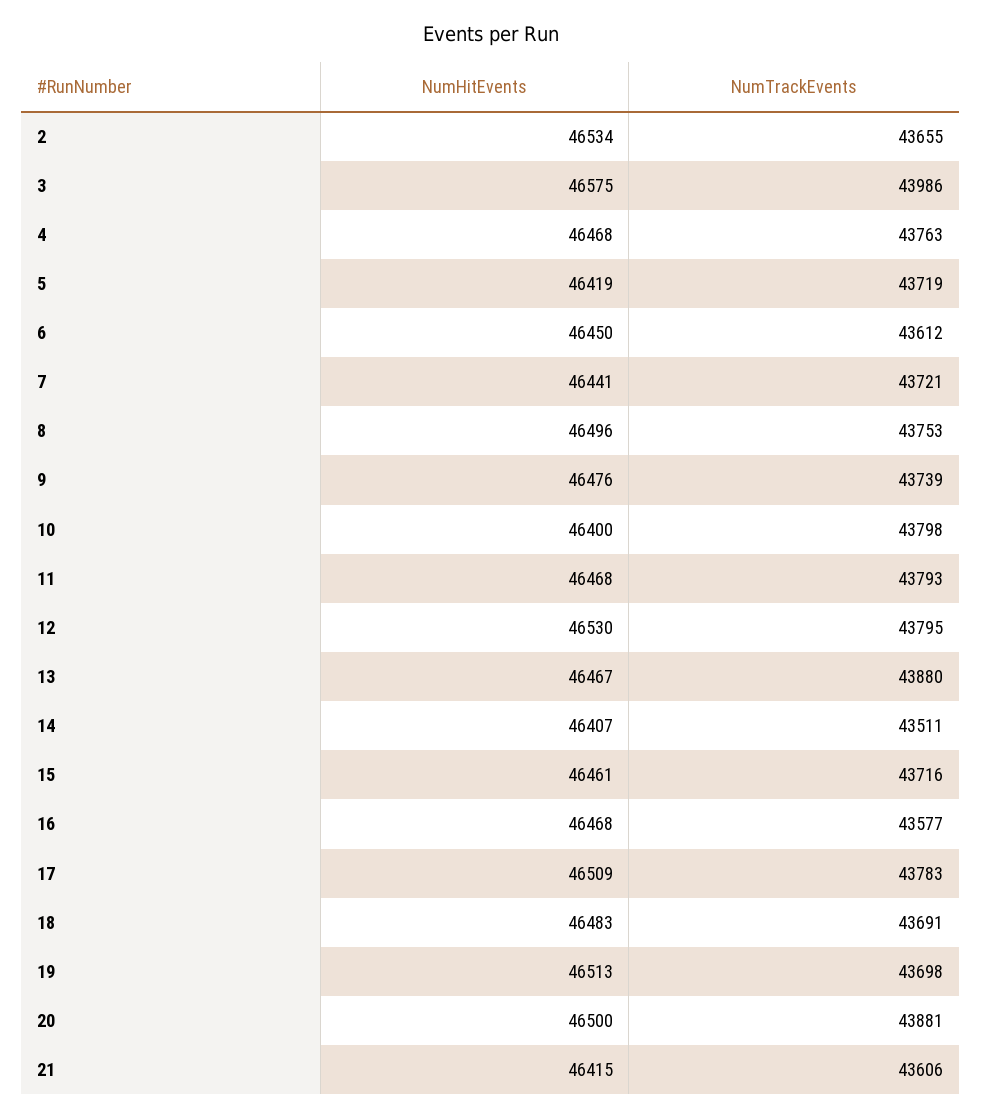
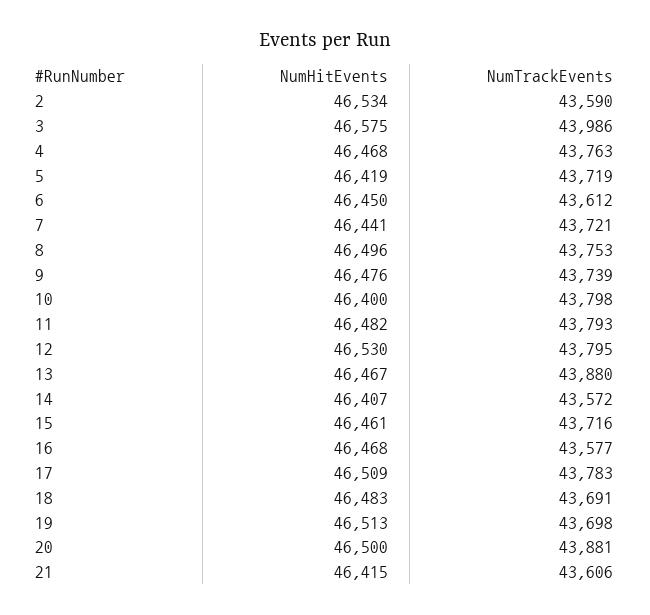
  {
    "NumHitEvents": {
      "2": 46534,
      "3": 46575,
      "4": 46468,
      "5": 46419,
      "6": 46450,
      "7": 46441,
      "8": 46496,
      "9": 46476,
      "10": 46400,
-     "11": 46468,
+     "11": 46482,
      "12": 46530,
      "13": 46467,
      "14": 46407,
      "15": 46461,
      "16": 46468,
      "17": 46509,
      "18": 46483,
      "19": 46513,
      "20": 46500,
      "21": 46415
    },
    "NumTrackEvents": {
-     "2": 43655,
+     "2": 43590,
      "3": 43986,
      "4": 43763,
      "5": 43719,
      "6": 43612,
      "7": 43721,
      "8": 43753,
      "9": 43739,
      "10": 43798,
      "11": 43793,
      "12": 43795,
      "13": 43880,
-     "14": 43511,
+     "14": 43572,
      "15": 43716,
      "16": 43577,
      "17": 43783,
      "18": 43691,
      "19": 43698,
      "20": 43881,
      "21": 43606
    }
  }

